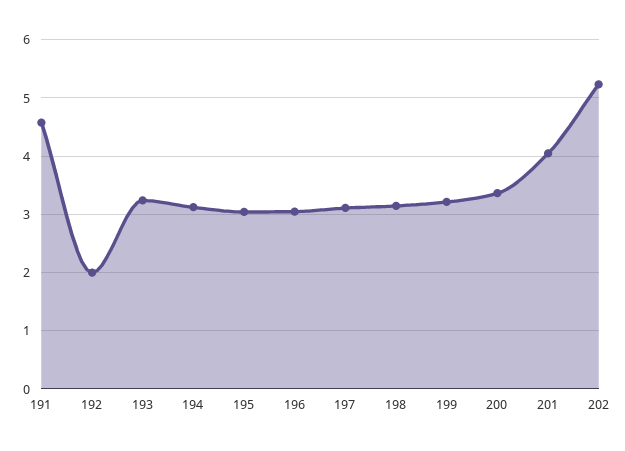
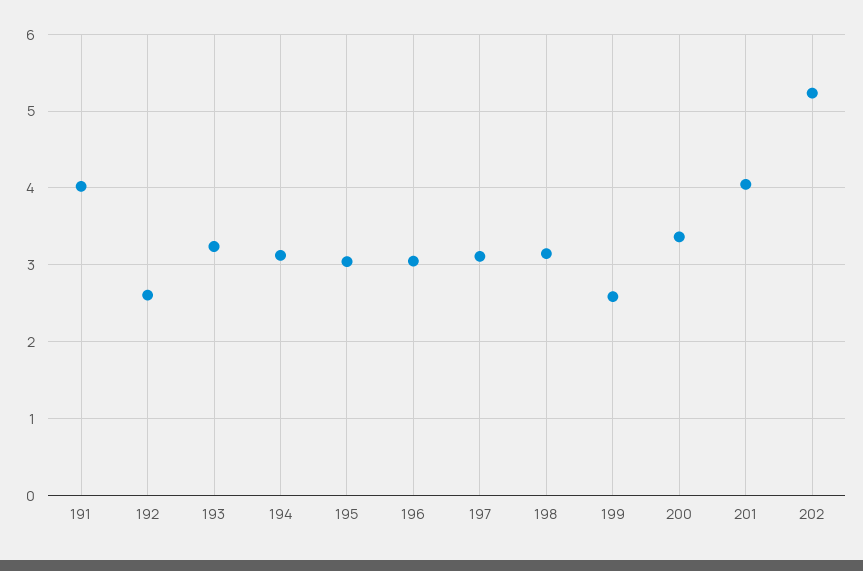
  {
-   "191": 4.6,
+   "191": 4,
-   "192": 2,
+   "192": 2.6,
    "193": 3.2,
    "194": 3.1,
    "195": 3,
    "196": 3,
    "197": 3.1,
    "198": 3.1,
-   "199": 3.2,
+   "199": 2.6,
    "200": 3.4,
    "201": 4,
    "202": 5.2
  }

